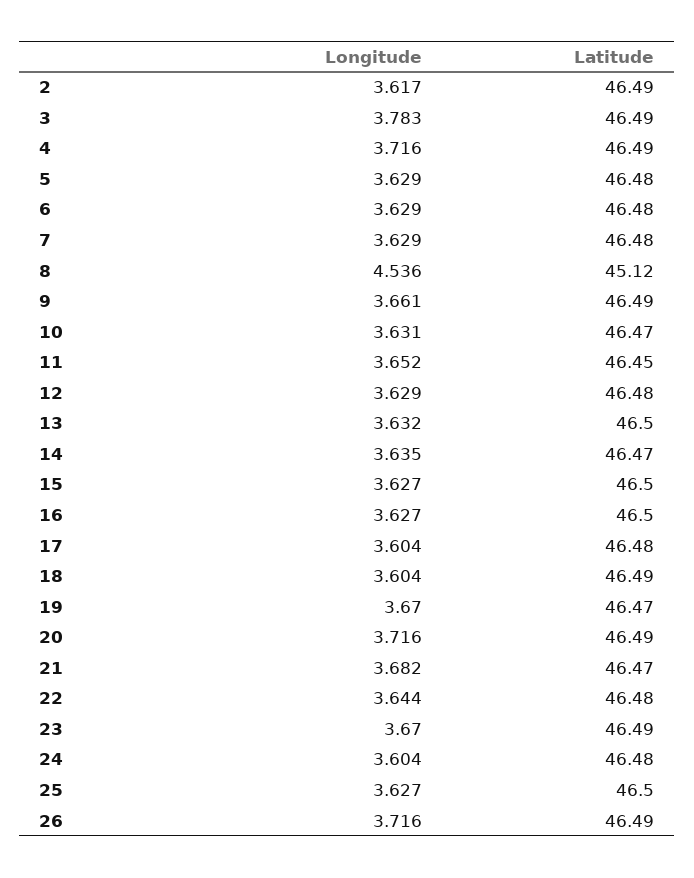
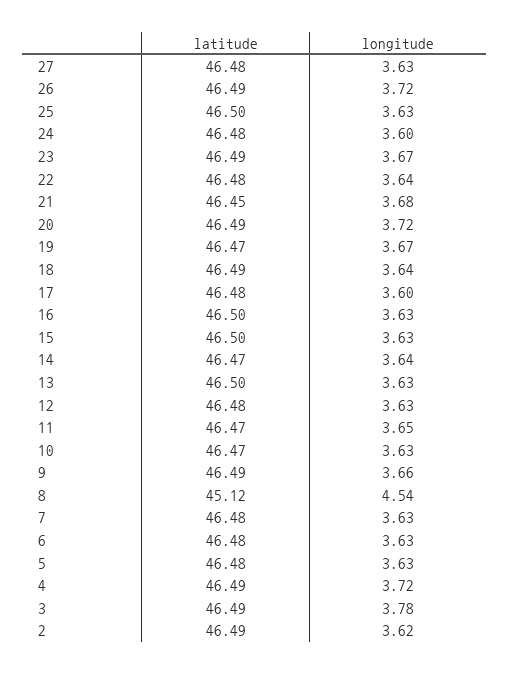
  {
    "Longitude": {
      "2": 3.617,
      "3": 3.783,
      "4": 3.716,
      "5": 3.629,
      "6": 3.629,
      "7": 3.629,
      "8": 4.536,
      "9": 3.661,
      "10": 3.631,
      "11": 3.652,
      "12": 3.629,
      "13": 3.632,
      "14": 3.635,
      "15": 3.627,
      "16": 3.627,
      "17": 3.604,
-     "18": 3.604,
+     "18": 3.64,
      "19": 3.67,
      "20": 3.716,
      "21": 3.682,
      "22": 3.644,
      "23": 3.67,
      "24": 3.604,
      "25": 3.627,
-     "26": 3.716
+     "26": 3.716,
+     "27": 3.63
    },
    "Latitude": {
      "2": 46.49,
      "3": 46.49,
      "4": 46.49,
      "5": 46.48,
      "6": 46.48,
      "7": 46.48,
      "8": 45.12,
      "9": 46.49,
      "10": 46.47,
-     "11": 46.45,
+     "11": 46.47,
      "12": 46.48,
      "13": 46.5,
      "14": 46.47,
      "15": 46.5,
      "16": 46.5,
      "17": 46.48,
      "18": 46.49,
      "19": 46.47,
      "20": 46.49,
-     "21": 46.47,
+     "21": 46.45,
      "22": 46.48,
      "23": 46.49,
      "24": 46.48,
      "25": 46.5,
-     "26": 46.49
+     "26": 46.49,
+     "27": 46.48
    }
  }

